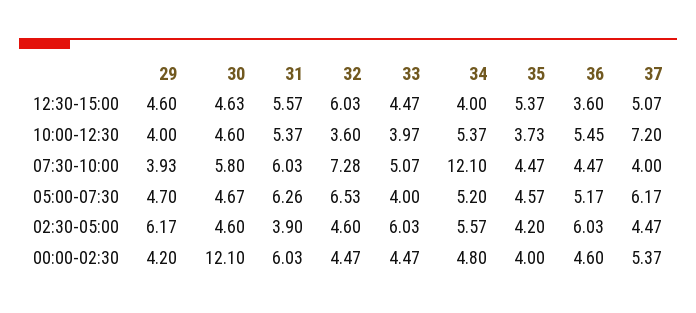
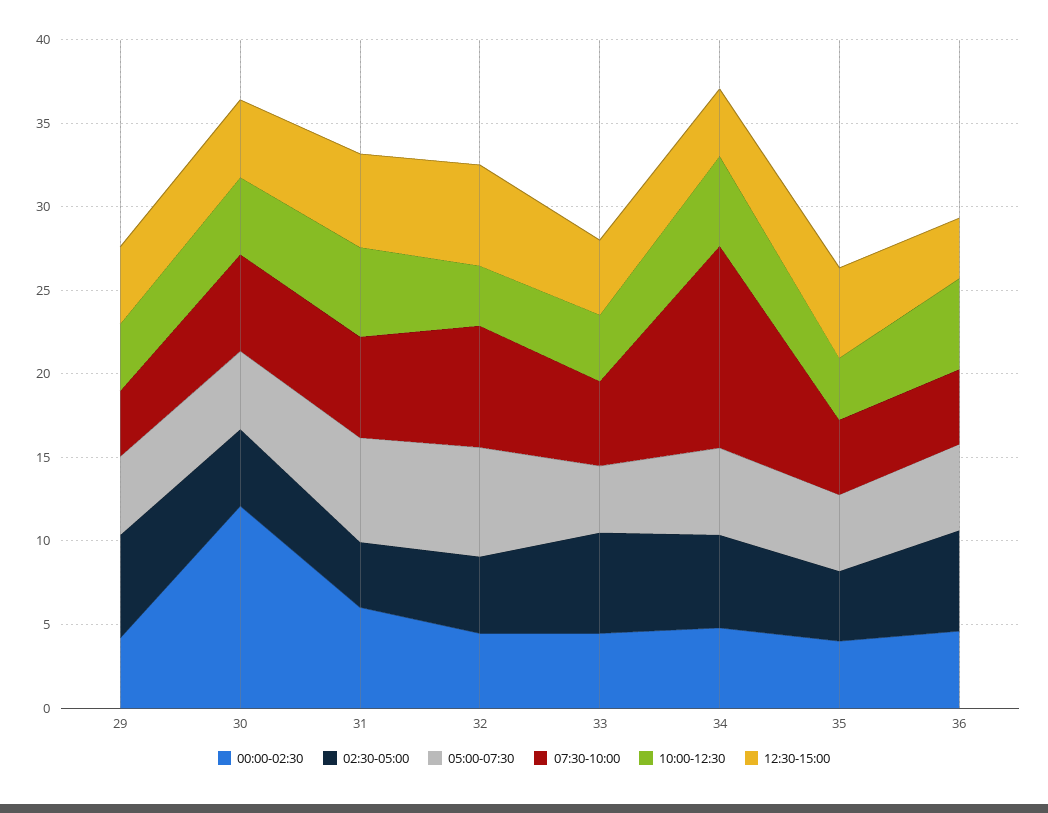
  {
    "12:30-15:00": {
      "29": 4.6,
      "30": 4.63,
      "31": 5.57,
      "32": 6.03,
      "33": 4.47,
      "34": 4,
      "35": 5.37,
-     "36": 3.6,
+     "36": 3.6
-     "37": 5.07
    },
    "10:00-12:30": {
      "29": 4,
      "30": 4.6,
      "31": 5.37,
      "32": 3.6,
      "33": 3.97,
      "34": 5.37,
      "35": 3.73,
-     "36": 5.45,
+     "36": 5.45
-     "37": 7.2
    },
    "07:30-10:00": {
      "29": 3.93,
      "30": 5.8,
      "31": 6.03,
      "32": 7.28,
      "33": 5.07,
      "34": 12.1,
      "35": 4.47,
-     "36": 4.47,
+     "36": 4.47
-     "37": 4
    },
    "05:00-07:30": {
      "29": 4.7,
      "30": 4.67,
      "31": 6.26,
      "32": 6.53,
      "33": 4,
      "34": 5.2,
      "35": 4.57,
-     "36": 5.17,
+     "36": 5.17
-     "37": 6.17
    },
    "02:30-05:00": {
      "29": 6.17,
      "30": 4.6,
      "31": 3.9,
      "32": 4.6,
      "33": 6.03,
      "34": 5.57,
      "35": 4.2,
-     "36": 6.03,
+     "36": 6.03
-     "37": 4.47
    },
    "00:00-02:30": {
      "29": 4.2,
      "30": 12.1,
      "31": 6.03,
      "32": 4.47,
      "33": 4.47,
      "34": 4.8,
      "35": 4,
-     "36": 4.6,
+     "36": 4.6
-     "37": 5.37
    }
  }

